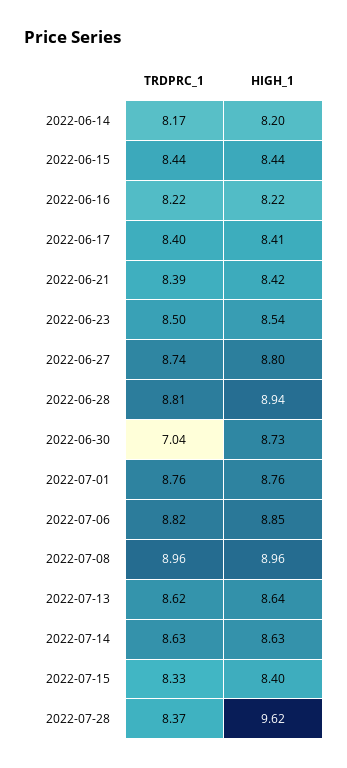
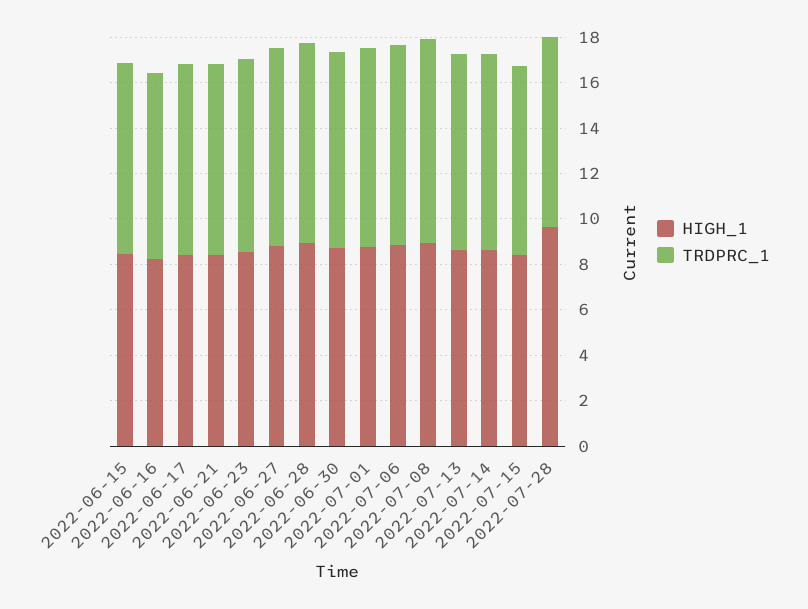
  {
    "TRDPRC_1": {
-     "2022-06-14": 8.17,
      "2022-06-15": 8.44,
      "2022-06-16": 8.22,
      "2022-06-17": 8.4,
      "2022-06-21": 8.39,
      "2022-06-23": 8.5,
      "2022-06-27": 8.74,
      "2022-06-28": 8.81,
-     "2022-06-30": 7.04,
+     "2022-06-30": 8.5,
      "2022-07-01": 8.76,
      "2022-07-06": 8.82,
      "2022-07-08": 8.96,
      "2022-07-13": 8.62,
      "2022-07-14": 8.63,
      "2022-07-15": 8.33,
      "2022-07-28": 8.37
    },
    "HIGH_1": {
-     "2022-06-14": 8.2,
      "2022-06-15": 8.44,
      "2022-06-16": 8.22,
      "2022-06-17": 8.41,
      "2022-06-21": 8.42,
      "2022-06-23": 8.54,
      "2022-06-27": 8.8,
      "2022-06-28": 8.94,
      "2022-06-30": 8.73,
      "2022-07-01": 8.76,
      "2022-07-06": 8.85,
      "2022-07-08": 8.96,
      "2022-07-13": 8.64,
      "2022-07-14": 8.63,
      "2022-07-15": 8.4,
      "2022-07-28": 9.62
    }
  }

